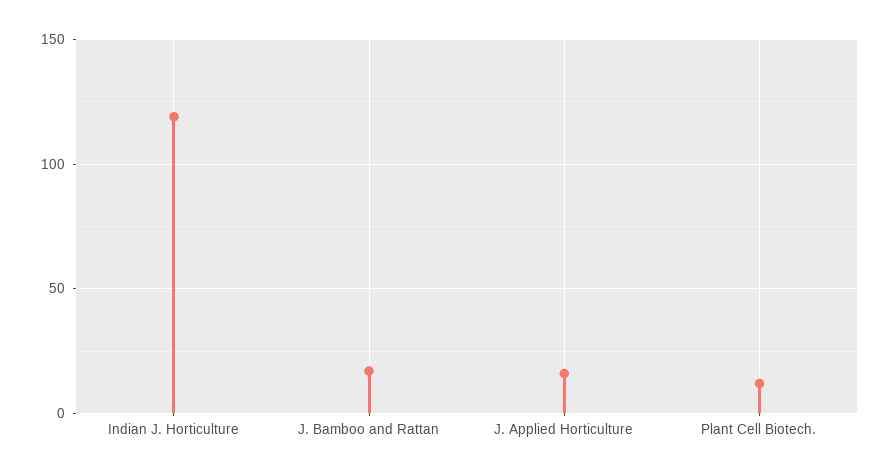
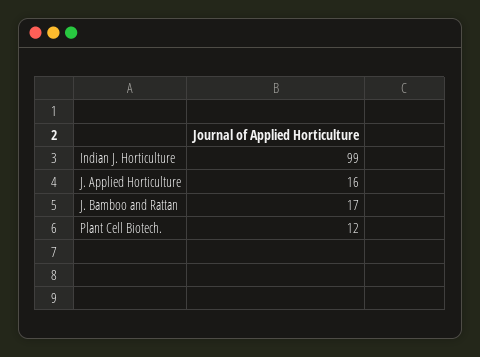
  {
-   "Indian J. Horticulture": 120,
+   "Indian J. Horticulture": 99,
    "J. Bamboo and Rattan": 17,
    "J. Applied Horticulture": 16,
    "Plant Cell Biotech.": 12
  }

